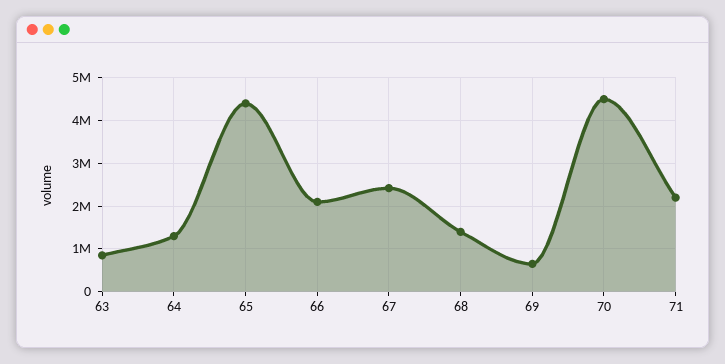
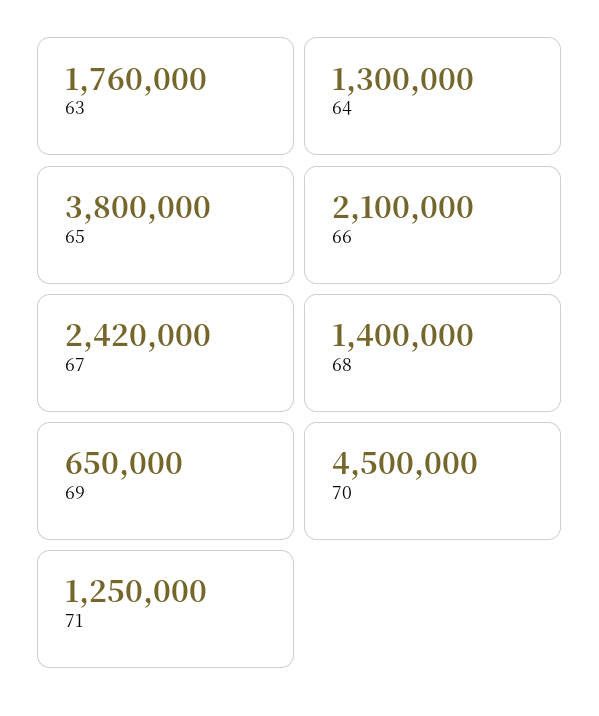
  {
-   "63": 800000,
+   "63": 1760000,
    "64": 1300000,
-   "65": 4400000,
+   "65": 3800000,
    "66": 2100000,
    "67": 2420000,
    "68": 1400000,
    "69": 650000,
    "70": 4500000,
-   "71": 2200000
+   "71": 1250000
  }

